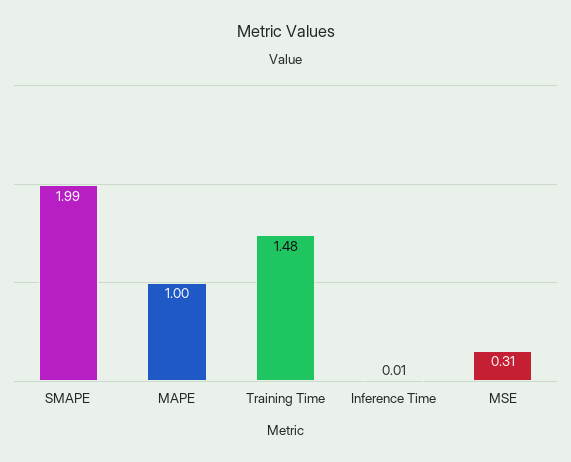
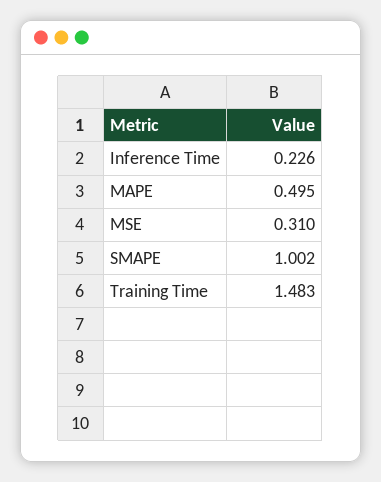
  {
-   "SMAPE": 1.99,
+   "SMAPE": 1.002,
-   "MAPE": 1,
+   "MAPE": 0.495,
    "Training Time": 1.483,
-   "Inference Time": 0.01,
+   "Inference Time": 0.226,
    "MSE": 0.31
  }

